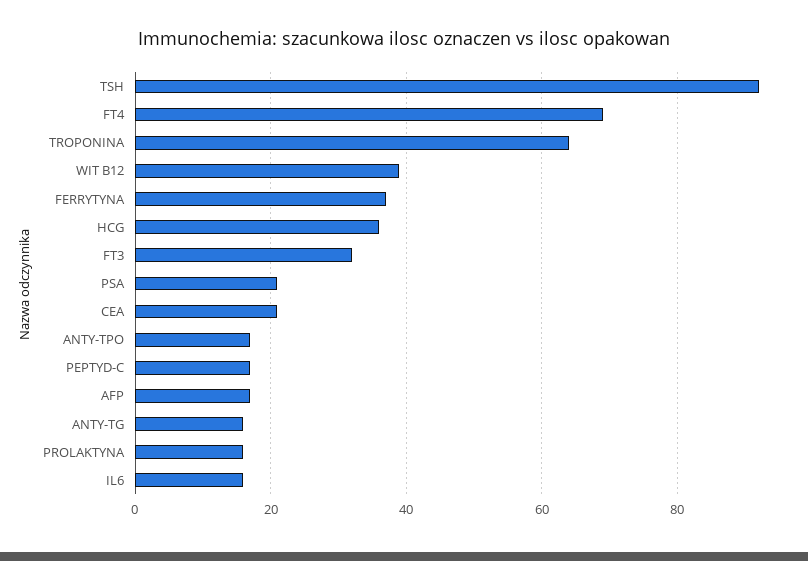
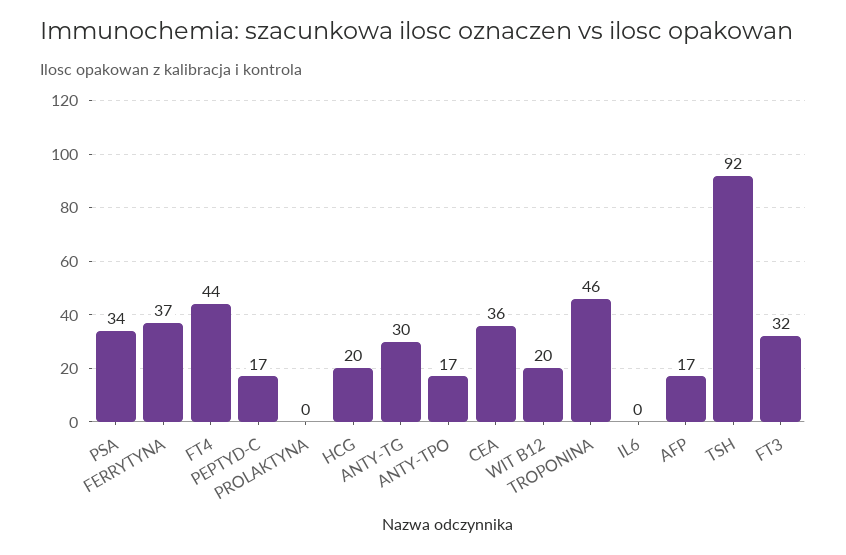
  {
    "TSH": 92,
-   "FT4": 70,
+   "FT4": 44,
-   "TROPONINA": 65,
+   "TROPONINA": 46,
-   "WIT B12": 40,
+   "WIT B12": 20,
    "FERRYTYNA": 37,
-   "HCG": 35,
+   "HCG": 20,
    "FT3": 32,
-   "PSA": 20,
+   "PSA": 34,
-   "CEA": 20,
+   "CEA": 36,
    "ANTY-TPO": 17,
    "PEPTYD-C": 17,
    "AFP": 17,
-   "ANTY-TG": 15,
+   "ANTY-TG": 30,
-   "PROLAKTYNA": 15,
+   "PROLAKTYNA": 0,
-   "IL6": 15
+   "IL6": 0
  }

